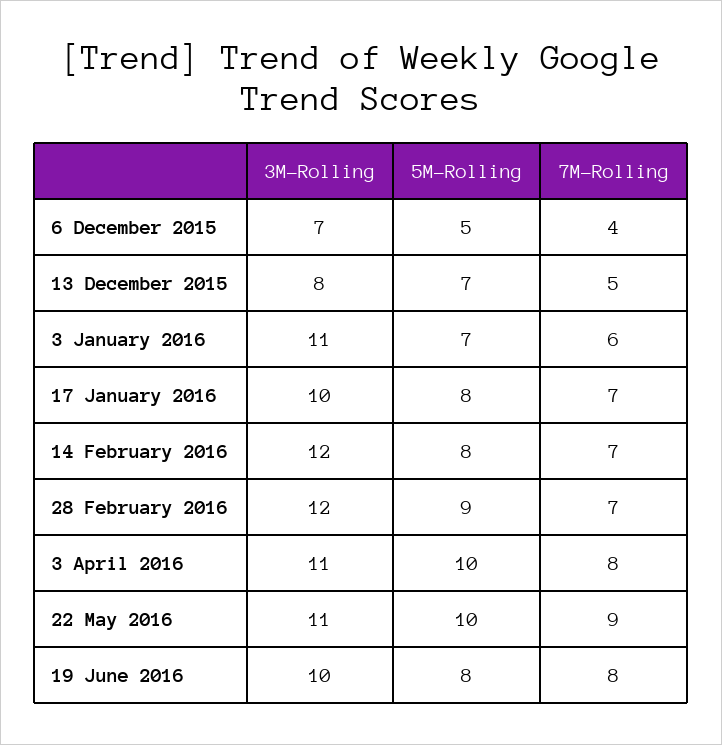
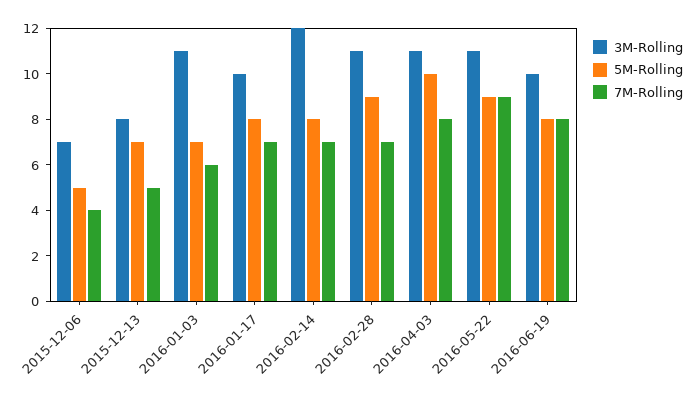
  {
    "3M-Rolling": {
      "6 December 2015": 7,
      "13 December 2015": 8,
      "3 January 2016": 11,
      "17 January 2016": 10,
      "14 February 2016": 12,
-     "28 February 2016": 12,
+     "28 February 2016": 11,
      "3 April 2016": 11,
      "22 May 2016": 11,
      "19 June 2016": 10
    },
    "5M-Rolling": {
      "6 December 2015": 5,
      "13 December 2015": 7,
      "3 January 2016": 7,
      "17 January 2016": 8,
      "14 February 2016": 8,
      "28 February 2016": 9,
      "3 April 2016": 10,
-     "22 May 2016": 10,
+     "22 May 2016": 9,
      "19 June 2016": 8
    },
    "7M-Rolling": {
      "6 December 2015": 4,
      "13 December 2015": 5,
      "3 January 2016": 6,
      "17 January 2016": 7,
      "14 February 2016": 7,
      "28 February 2016": 7,
      "3 April 2016": 8,
      "22 May 2016": 9,
      "19 June 2016": 8
    }
  }

